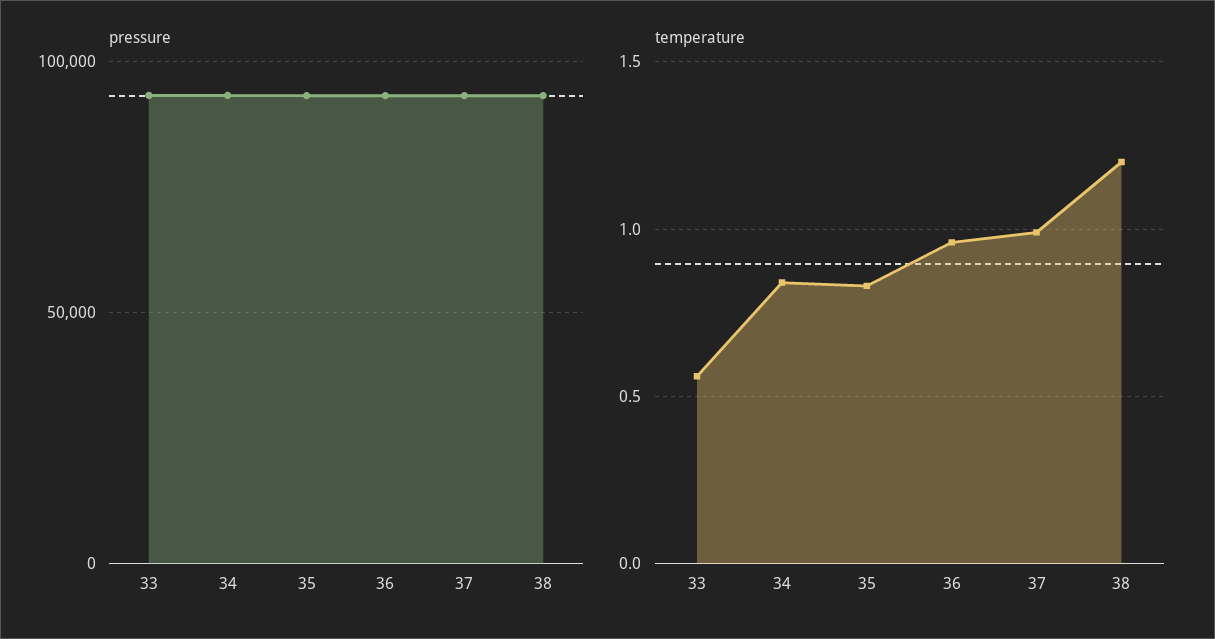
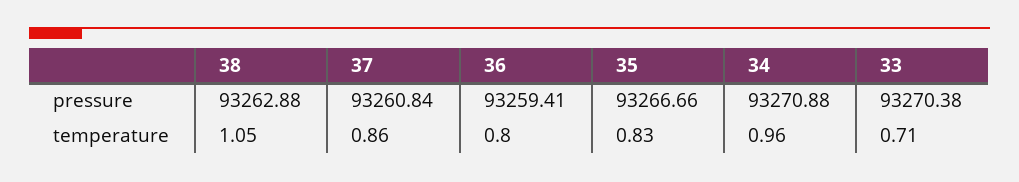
  {
    "pressure": {
      "33": 93270.38,
      "34": 93270.88,
      "35": 93266.66,
      "36": 93259.41,
      "37": 93260.84,
      "38": 93262.88
    },
    "temperature": {
-     "33": 0.55,
+     "33": 0.71,
-     "34": 0.85,
+     "34": 0.96,
      "35": 0.83,
-     "36": 0.95,
+     "36": 0.8,
-     "37": 1,
+     "37": 0.86,
-     "38": 1.2
+     "38": 1.05
    }
  }

